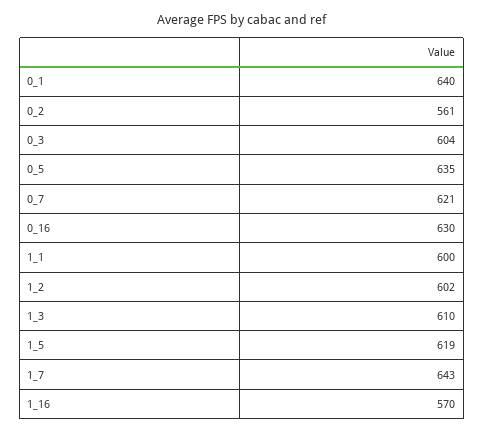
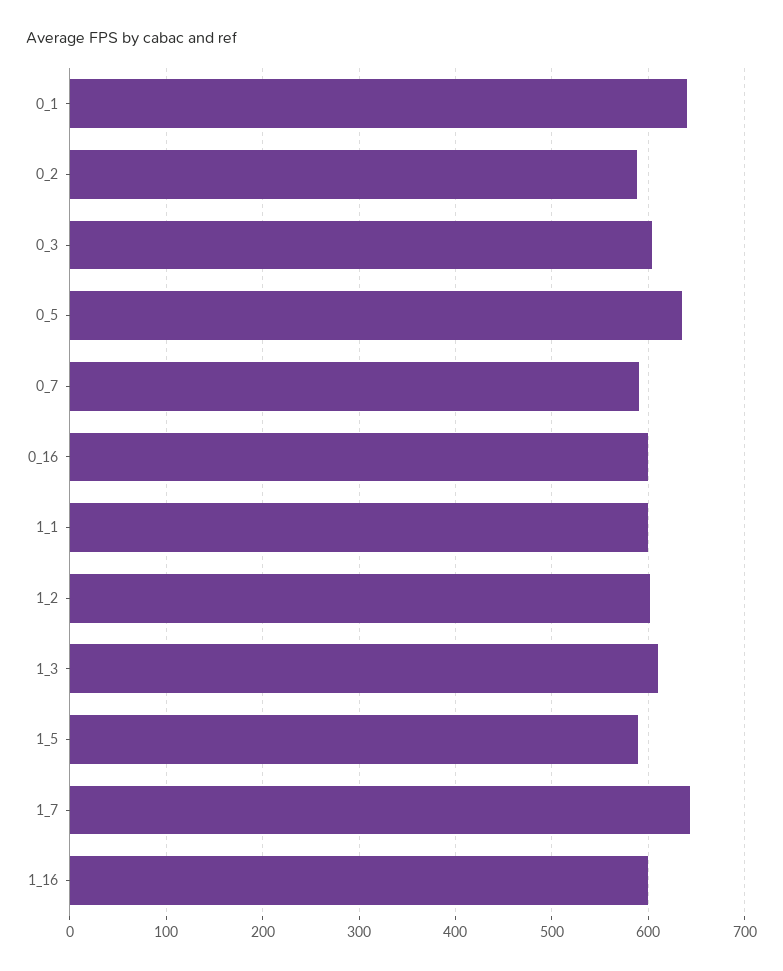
  {
    "0_1": 640,
-   "0_2": 561,
+   "0_2": 590,
    "0_3": 604,
    "0_5": 635,
-   "0_7": 621,
+   "0_7": 590,
-   "0_16": 630,
+   "0_16": 600,
    "1_1": 600,
    "1_2": 602,
    "1_3": 610,
-   "1_5": 619,
+   "1_5": 590,
    "1_7": 643,
-   "1_16": 570
+   "1_16": 600
  }

